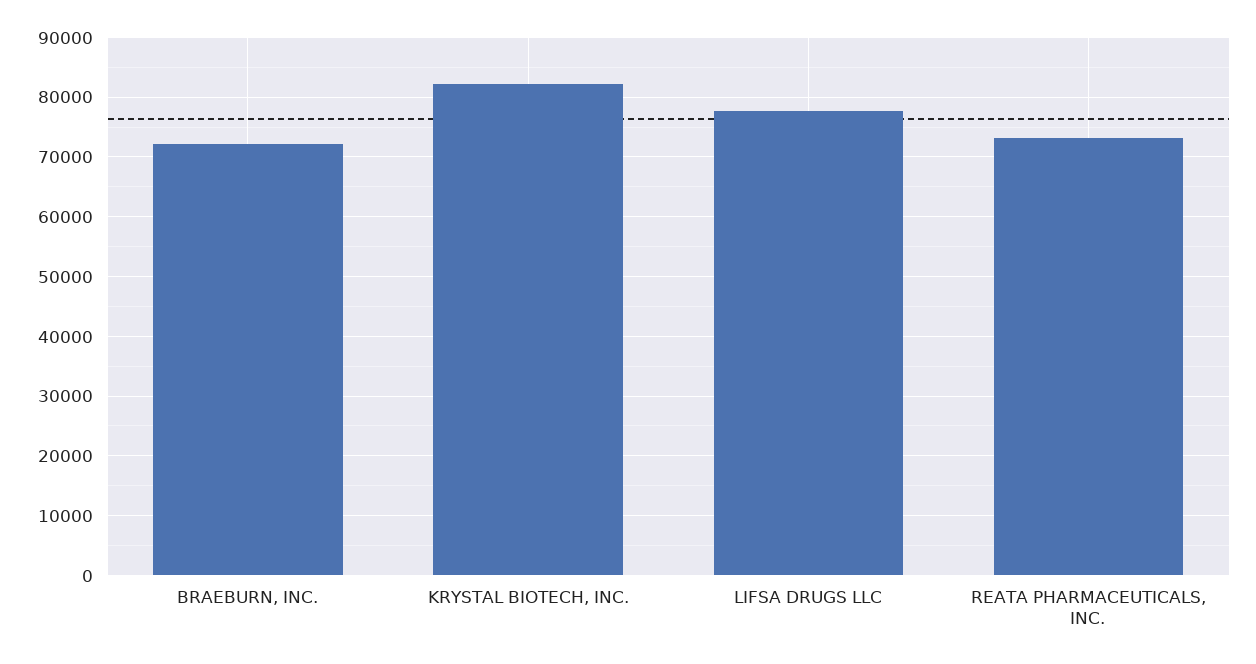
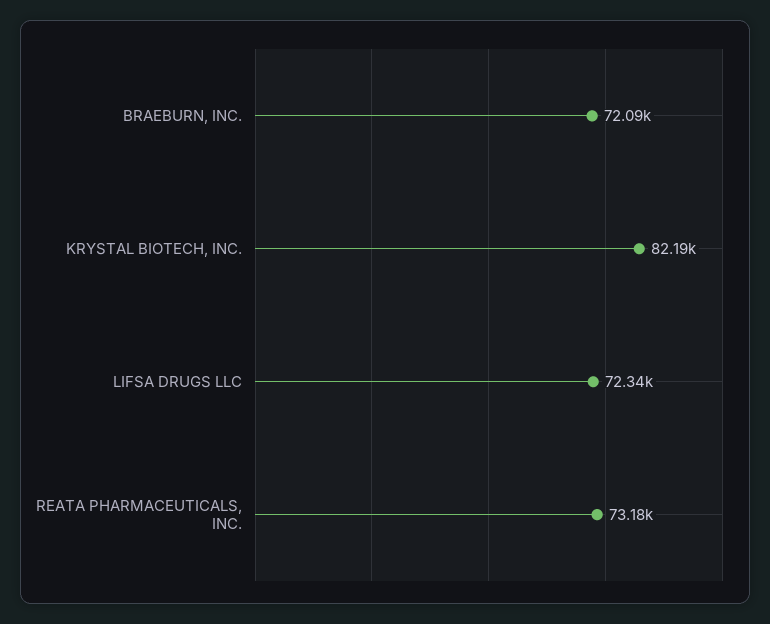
  {
    "BRAEBURN, INC.": 72090,
    "KRYSTAL BIOTECH, INC.": 82190,
-   "LIFSA DRUGS LLC": 78000,
+   "LIFSA DRUGS LLC": 72340,
    "REATA PHARMACEUTICALS, INC.": 73180
  }

